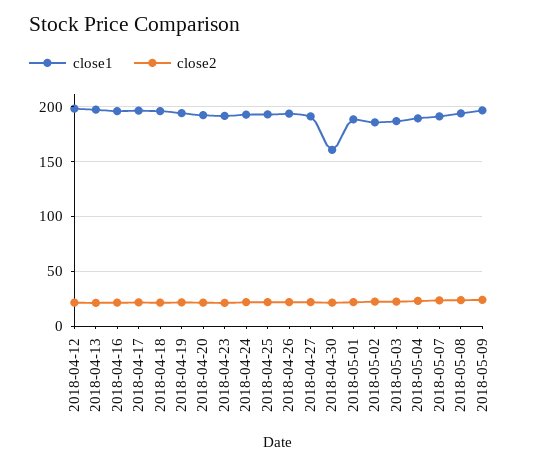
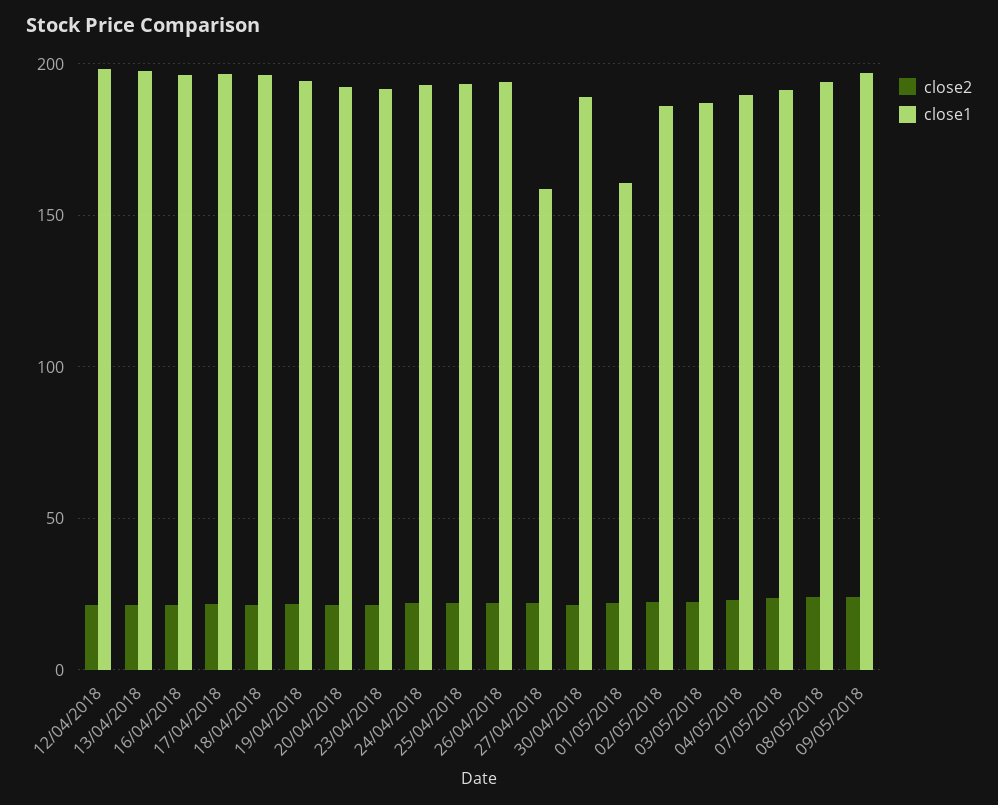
  {
    "close1": {
      "2018-04-12": 200,
      "2018-04-13": 200,
      "2018-04-16": 195,
      "2018-04-17": 195,
      "2018-04-18": 195,
      "2018-04-19": 195,
      "2018-04-20": 195,
      "2018-04-23": 190,
      "2018-04-24": 195,
      "2018-04-25": 195,
      "2018-04-26": 195,
-     "2018-04-27": 190,
+     "2018-04-27": 160,
-     "2018-04-30": 160,
+     "2018-04-30": 190,
-     "2018-05-01": 190,
+     "2018-05-01": 160,
      "2018-05-02": 185,
      "2018-05-03": 185,
      "2018-05-04": 190,
      "2018-05-07": 190,
      "2018-05-08": 195,
      "2018-05-09": 195
    },
    "close2": {
      "2018-04-12": 20,
      "2018-04-13": 20,
      "2018-04-16": 20,
      "2018-04-17": 20,
      "2018-04-18": 20,
      "2018-04-19": 20,
      "2018-04-20": 20,
      "2018-04-23": 20,
      "2018-04-24": 20,
      "2018-04-25": 20,
      "2018-04-26": 20,
      "2018-04-27": 20,
      "2018-04-30": 20,
      "2018-05-01": 20,
      "2018-05-02": 25,
      "2018-05-03": 25,
      "2018-05-04": 25,
      "2018-05-07": 25,
      "2018-05-08": 25,
      "2018-05-09": 25
    }
  }

